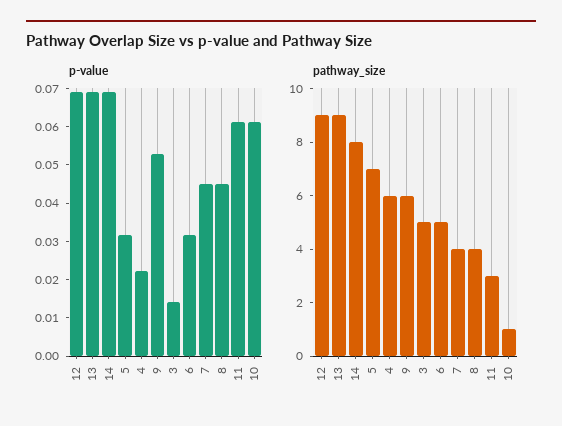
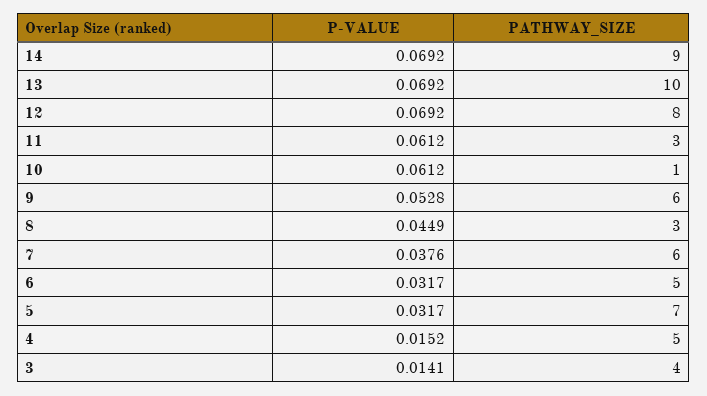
  {
    "p-value": {
      "12": 0.0692,
      "13": 0.0692,
      "14": 0.0692,
      "5": 0.0317,
-     "4": 0.0225,
+     "4": 0.0152,
      "9": 0.0528,
      "3": 0.0141,
      "6": 0.0317,
-     "7": 0.045,
+     "7": 0.0376,
      "8": 0.0449,
      "11": 0.0612,
      "10": 0.0612
    },
    "pathway_size": {
-     "12": 9,
+     "12": 8,
-     "13": 9,
+     "13": 10,
-     "14": 8,
+     "14": 9,
      "5": 7,
-     "4": 6,
+     "4": 5,
      "9": 6,
-     "3": 5,
+     "3": 4,
      "6": 5,
-     "7": 4,
+     "7": 6,
-     "8": 4,
+     "8": 3,
      "11": 3,
      "10": 1
    }
  }

